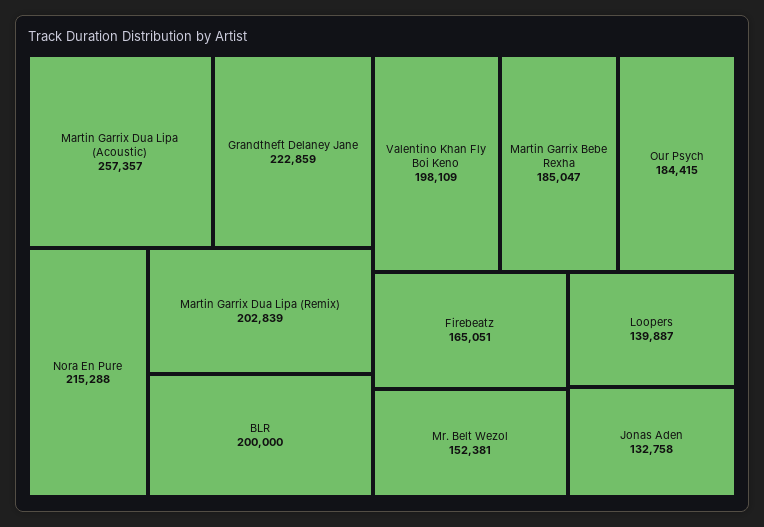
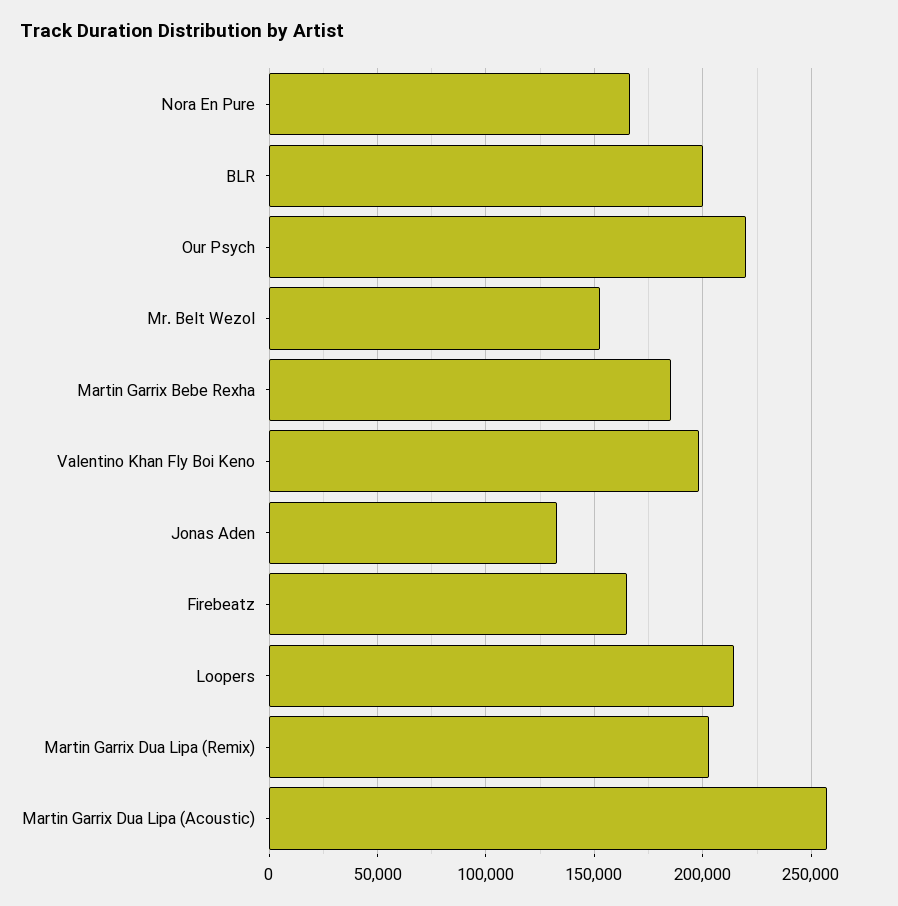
  {
    "Martin Garrix Dua Lipa (Acoustic)": 257357,
-   "Grandtheft Delaney Jane": 222859,
-   "Nora En Pure": 215288,
+   "Nora En Pure": 165000,
    "Martin Garrix Dua Lipa (Remix)": 202839,
    "BLR": 200000,
    "Valentino Khan Fly Boi Keno": 198109,
    "Martin Garrix Bebe Rexha": 185047,
-   "Our Psych": 184415,
+   "Our Psych": 220000,
    "Firebeatz": 165051,
    "Mr. Belt Wezol": 152381,
-   "Loopers": 139887,
+   "Loopers": 215000,
    "Jonas Aden": 132758
  }

